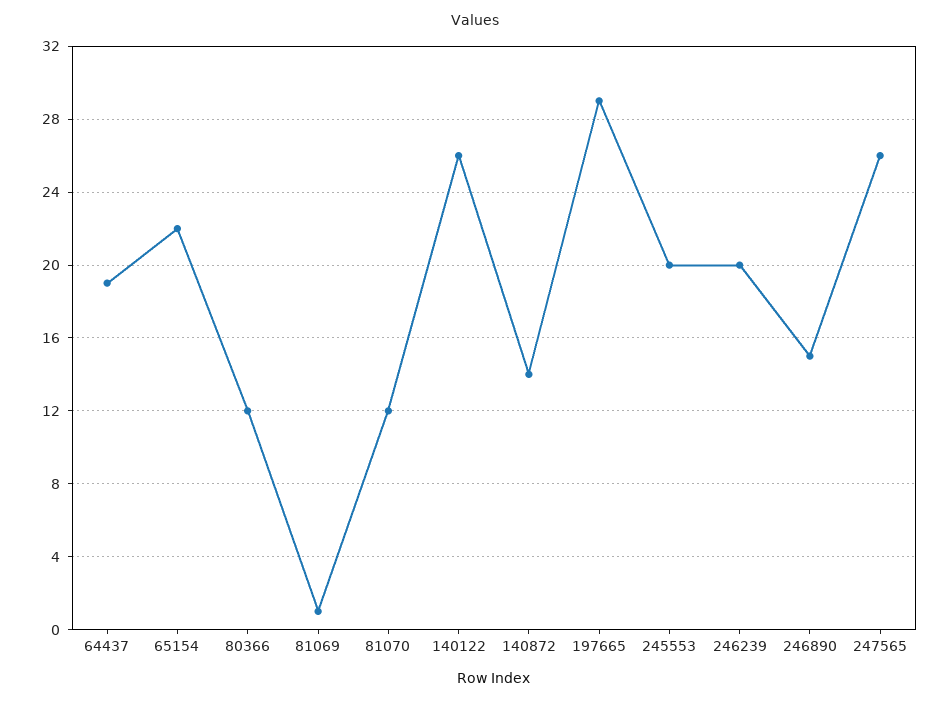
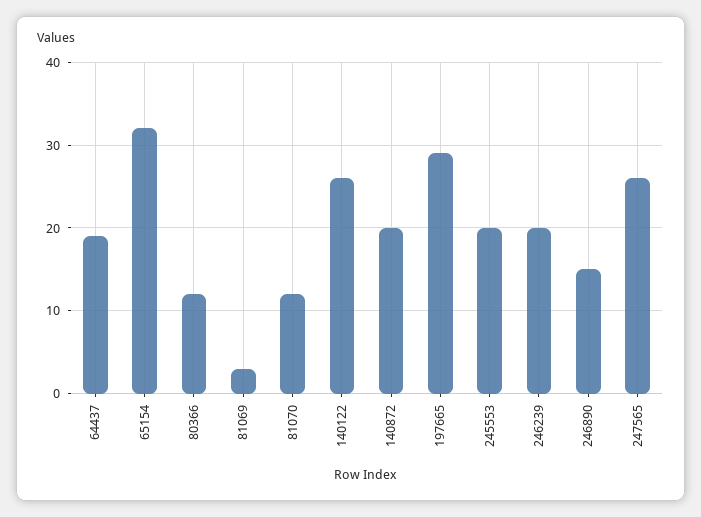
  {
    "64437": 19,
-   "65154": 22,
+   "65154": 32,
    "80366": 12,
-   "81069": 1,
+   "81069": 3,
    "81070": 12,
    "140122": 26,
-   "140872": 14,
+   "140872": 20,
    "197665": 29,
    "245553": 20,
    "246239": 20,
    "246890": 15,
    "247565": 26
  }

